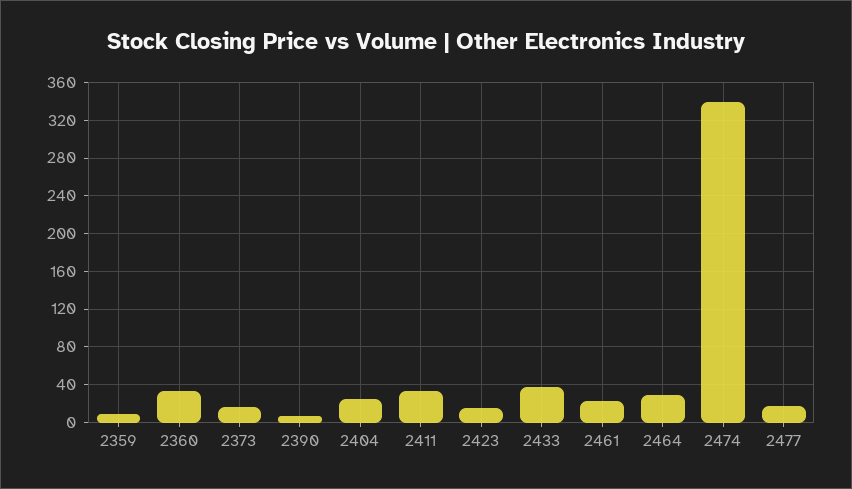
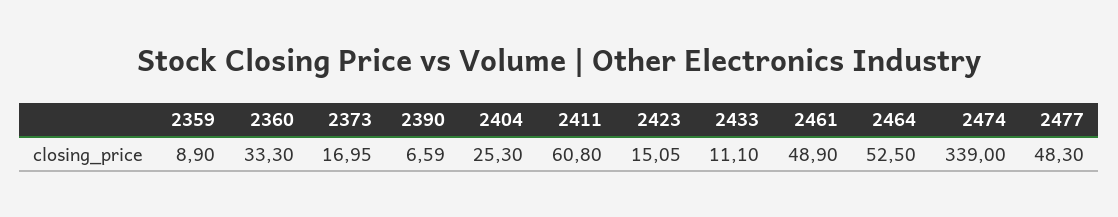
  {
    "2359": 8.9,
    "2360": 33.3,
    "2373": 16.95,
    "2390": 6.59,
    "2404": 25.3,
-   "2411": 30,
+   "2411": 60.8,
    "2423": 15.05,
-   "2433": 40,
+   "2433": 11.1,
-   "2461": 20,
+   "2461": 48.9,
-   "2464": 30,
+   "2464": 52.5,
    "2474": 339,
-   "2477": 20
+   "2477": 48.3
  }

